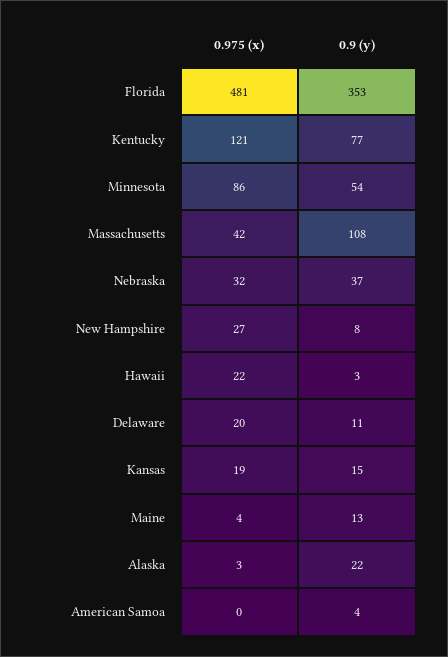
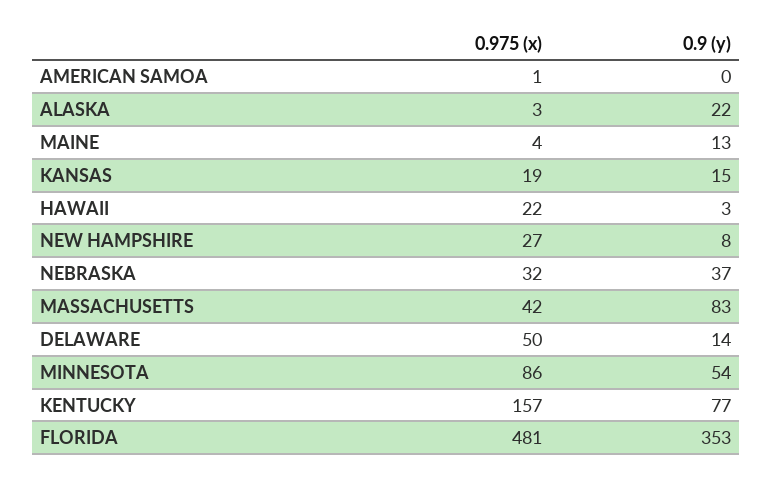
  {
    "0.975 (x)": {
      "Florida": 481,
-     "Kentucky": 121,
+     "Kentucky": 157,
      "Minnesota": 86,
      "Massachusetts": 42,
      "Nebraska": 32,
      "New Hampshire": 27,
      "Hawaii": 22,
-     "Delaware": 20,
+     "Delaware": 50,
      "Kansas": 19,
      "Maine": 4,
      "Alaska": 3,
-     "American Samoa": 0
+     "American Samoa": 1
    },
    "0.9 (y)": {
      "Florida": 353,
      "Kentucky": 77,
      "Minnesota": 54,
-     "Massachusetts": 108,
+     "Massachusetts": 83,
      "Nebraska": 37,
      "New Hampshire": 8,
      "Hawaii": 3,
-     "Delaware": 11,
+     "Delaware": 14,
      "Kansas": 15,
      "Maine": 13,
      "Alaska": 22,
-     "American Samoa": 4
+     "American Samoa": 0
    }
  }

